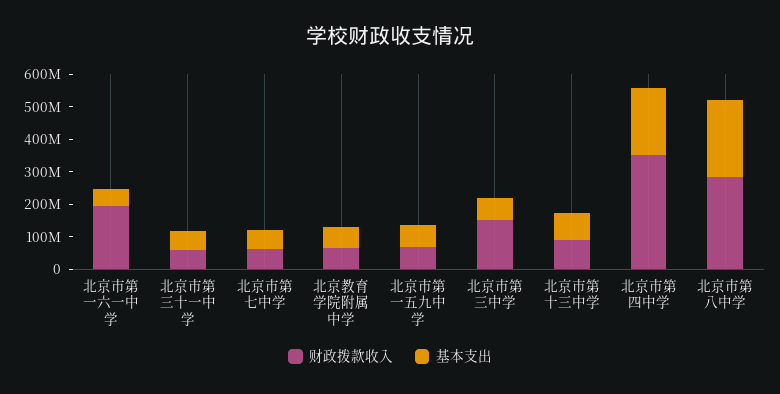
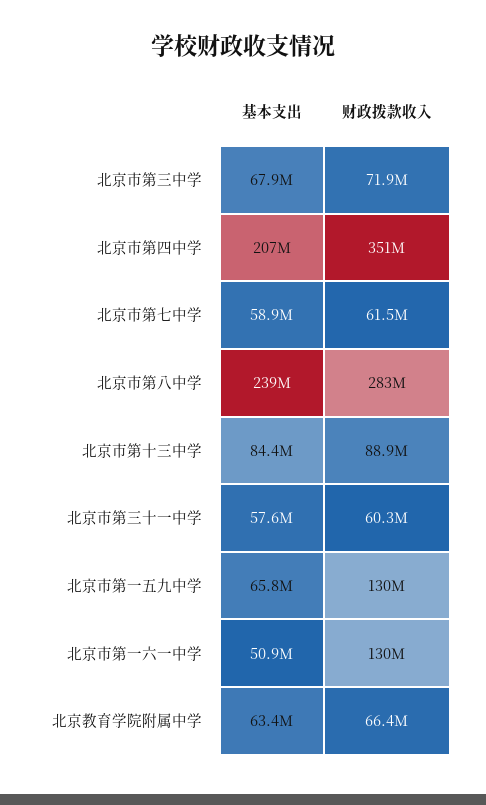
  {
    "财政拨款收入": {
-     "北京市第一六一中学": 200000000,
+     "北京市第一六一中学": 130000000,
      "北京市第三十一中学": 60300000,
      "北京市第七中学": 61500000,
      "北京教育学院附属中学": 66400000,
-     "北京市第一五九中学": 75000000,
+     "北京市第一五九中学": 130000000,
-     "北京市第三中学": 150000000,
+     "北京市第三中学": 71900000,
      "北京市第十三中学": 88900000,
      "北京市第四中学": 351000000,
      "北京市第八中学": 283000000
    },
    "基本支出": {
      "北京市第一六一中学": 50900000,
      "北京市第三十一中学": 57600000,
      "北京市第七中学": 58900000,
      "北京教育学院附属中学": 63400000,
      "北京市第一五九中学": 65800000,
      "北京市第三中学": 67900000,
      "北京市第十三中学": 84400000,
      "北京市第四中学": 207000000,
      "北京市第八中学": 239000000
    }
  }

